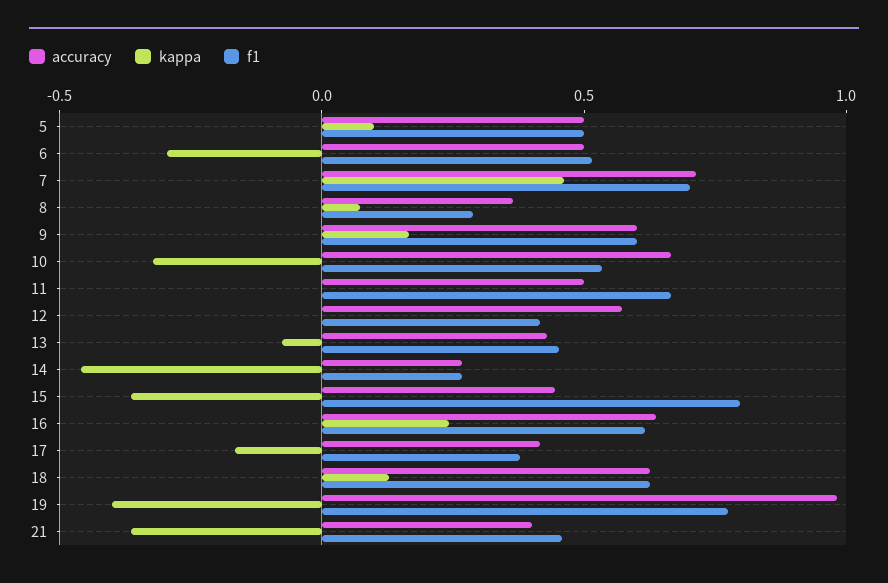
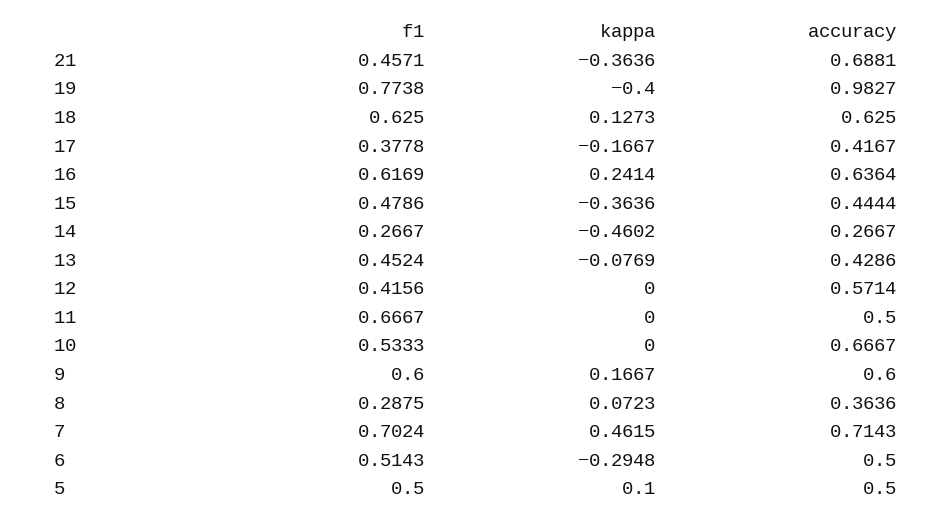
  {
    "accuracy": {
      "5": 0.5,
      "6": 0.5,
      "7": 0.7143,
      "8": 0.3636,
      "9": 0.6,
      "10": 0.6667,
      "11": 0.5,
      "12": 0.5714,
      "13": 0.4286,
      "14": 0.2667,
      "15": 0.4444,
      "16": 0.6364,
      "17": 0.4167,
      "18": 0.625,
      "19": 0.9827,
-     "21": 0.4
+     "21": 0.6881
    },
    "kappa": {
      "5": 0.1,
      "6": -0.2948,
      "7": 0.4615,
      "8": 0.0723,
      "9": 0.1667,
-     "10": -0.3,
+     "10": 0,
      "11": 0,
      "12": 0,
      "13": -0.0769,
      "14": -0.4602,
      "15": -0.3636,
      "16": 0.2414,
      "17": -0.1667,
      "18": 0.1273,
      "19": -0.4,
      "21": -0.3636
    },
    "f1": {
      "5": 0.5,
      "6": 0.5143,
      "7": 0.7024,
      "8": 0.2875,
      "9": 0.6,
      "10": 0.5333,
      "11": 0.6667,
      "12": 0.4156,
      "13": 0.4524,
      "14": 0.2667,
-     "15": 0.8,
+     "15": 0.4786,
      "16": 0.6169,
      "17": 0.3778,
      "18": 0.625,
      "19": 0.7738,
      "21": 0.4571
    }
  }

